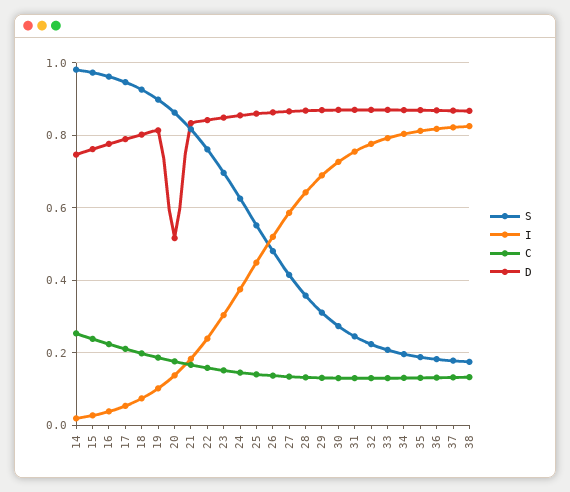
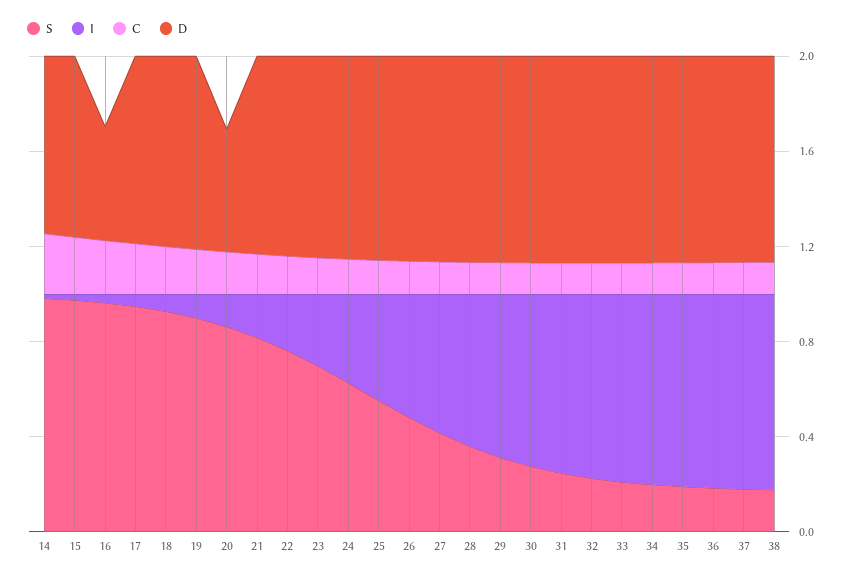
  {
    "S": {
      "14": 0.98,
      "15": 0.98,
      "16": 0.96,
      "17": 0.94,
      "18": 0.92,
      "19": 0.9,
      "20": 0.86,
      "21": 0.82,
      "22": 0.76,
      "23": 0.7,
      "24": 0.62,
      "25": 0.56,
      "26": 0.48,
      "27": 0.42,
      "28": 0.36,
      "29": 0.32,
      "30": 0.28,
      "31": 0.24,
      "32": 0.22,
      "33": 0.2,
      "34": 0.2,
      "35": 0.18,
      "36": 0.18,
      "37": 0.18,
      "38": 0.18
    },
    "I": {
      "14": 0.02,
      "15": 0.02,
      "16": 0.04,
      "17": 0.06,
      "18": 0.08,
      "19": 0.1,
      "20": 0.14,
      "21": 0.18,
      "22": 0.24,
      "23": 0.3,
      "24": 0.38,
      "25": 0.44,
      "26": 0.52,
      "27": 0.58,
      "28": 0.64,
      "29": 0.68,
      "30": 0.72,
      "31": 0.76,
      "32": 0.78,
      "33": 0.8,
      "34": 0.8,
      "35": 0.82,
      "36": 0.82,
      "37": 0.82,
      "38": 0.82
    },
    "C": {
      "14": 0.26,
      "15": 0.24,
      "16": 0.22,
      "17": 0.22,
      "18": 0.2,
      "19": 0.18,
      "20": 0.18,
      "21": 0.16,
      "22": 0.16,
      "23": 0.16,
      "24": 0.14,
      "25": 0.14,
      "26": 0.14,
      "27": 0.14,
      "28": 0.14,
      "29": 0.14,
      "30": 0.14,
      "31": 0.14,
      "32": 0.12,
      "33": 0.14,
      "34": 0.14,
      "35": 0.14,
      "36": 0.14,
      "37": 0.14,
      "38": 0.14
    },
    "D": {
      "14": 0.74,
      "15": 0.76,
-     "16": 0.78,
+     "16": 0.5,
      "17": 0.78,
      "18": 0.8,
      "19": 0.82,
      "20": 0.52,
      "21": 0.84,
      "22": 0.84,
      "23": 0.84,
      "24": 0.86,
      "25": 0.86,
      "26": 0.86,
      "27": 0.86,
      "28": 0.86,
      "29": 0.86,
      "30": 0.86,
      "31": 0.88,
      "32": 0.88,
      "33": 0.86,
      "34": 0.86,
      "35": 0.86,
      "36": 0.86,
      "37": 0.86,
      "38": 0.86
    }
  }

